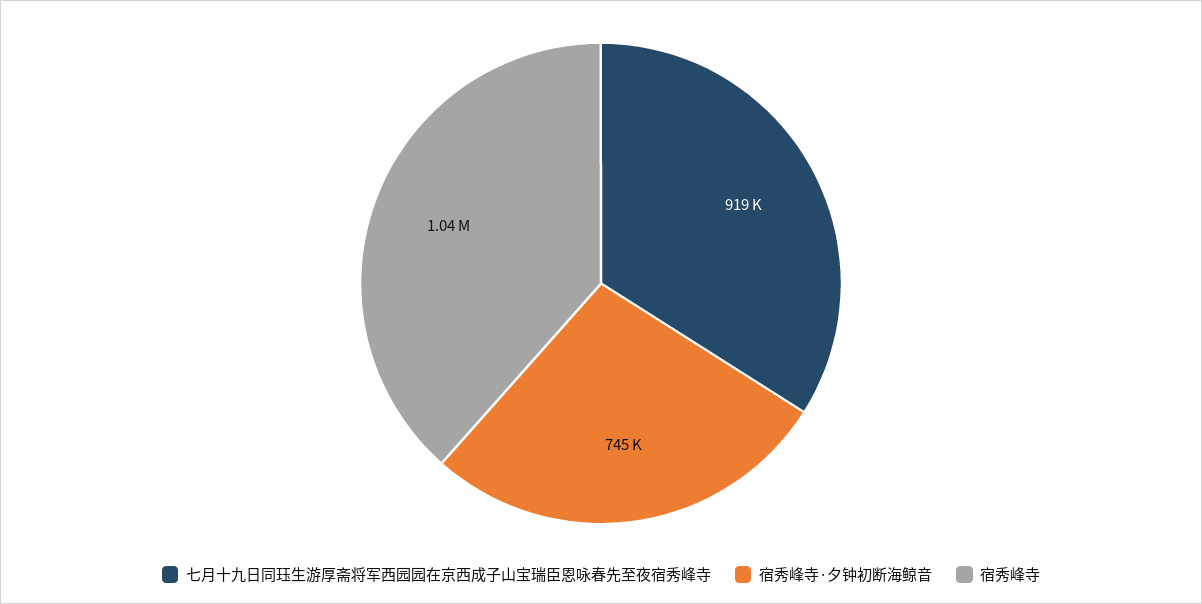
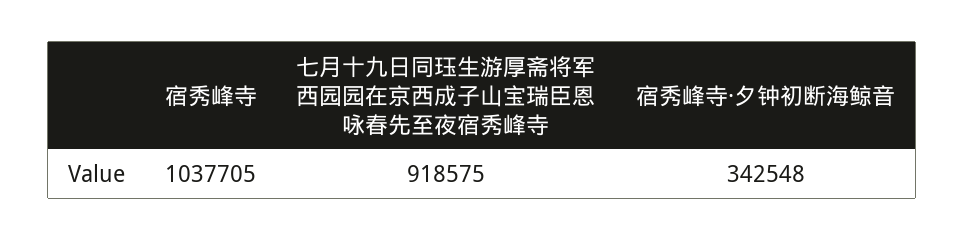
  {
    "七月十九日同珏生游厚斋将军西园园在京西成子山宝瑞臣恩咏春先至夜宿秀峰寺": 918575,
-   "宿秀峰寺·夕钟初断海鲸音": 745000,
+   "宿秀峰寺·夕钟初断海鲸音": 342548,
    "宿秀峰寺": 1037705
  }

